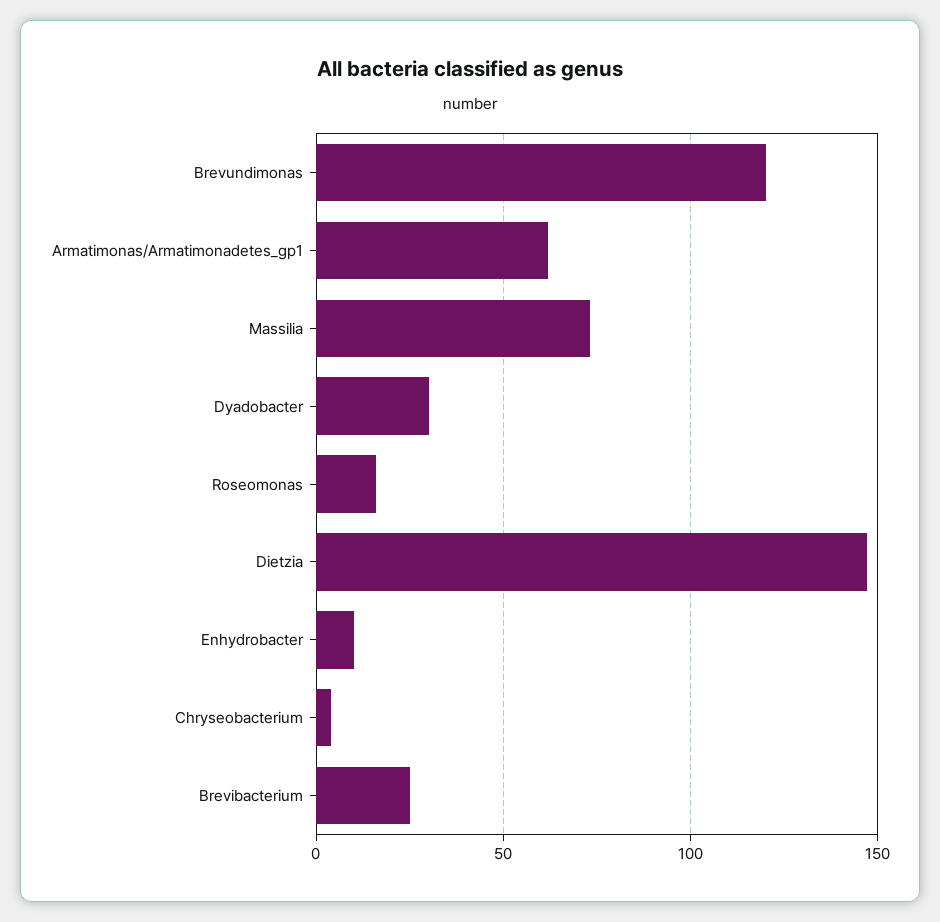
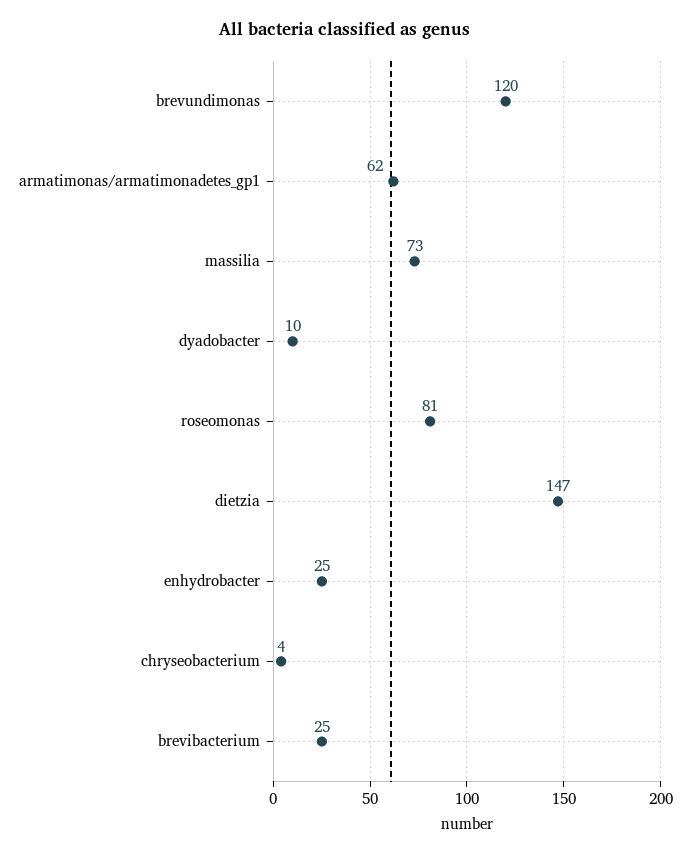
  {
    "Brevundimonas": 120,
    "Armatimonas/Armatimonadetes_gp1": 62,
    "Massilia": 73,
-   "Dyadobacter": 30,
+   "Dyadobacter": 10,
-   "Roseomonas": 15,
+   "Roseomonas": 81,
    "Dietzia": 147,
-   "Enhydrobacter": 10,
+   "Enhydrobacter": 25,
    "Chryseobacterium": 4,
    "Brevibacterium": 25
  }

